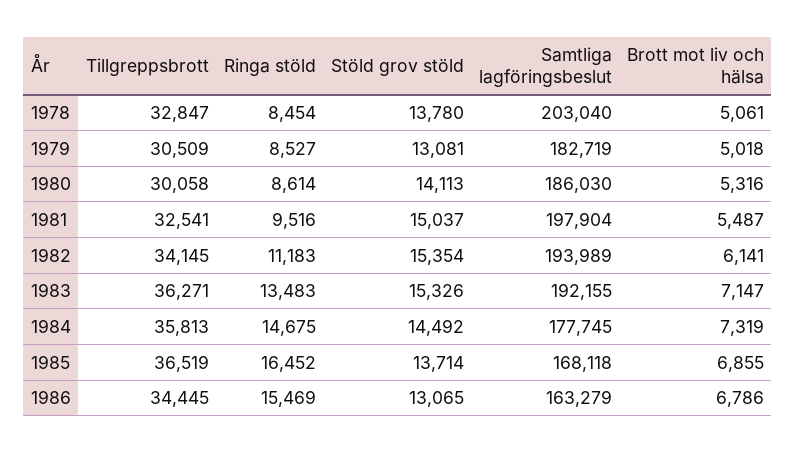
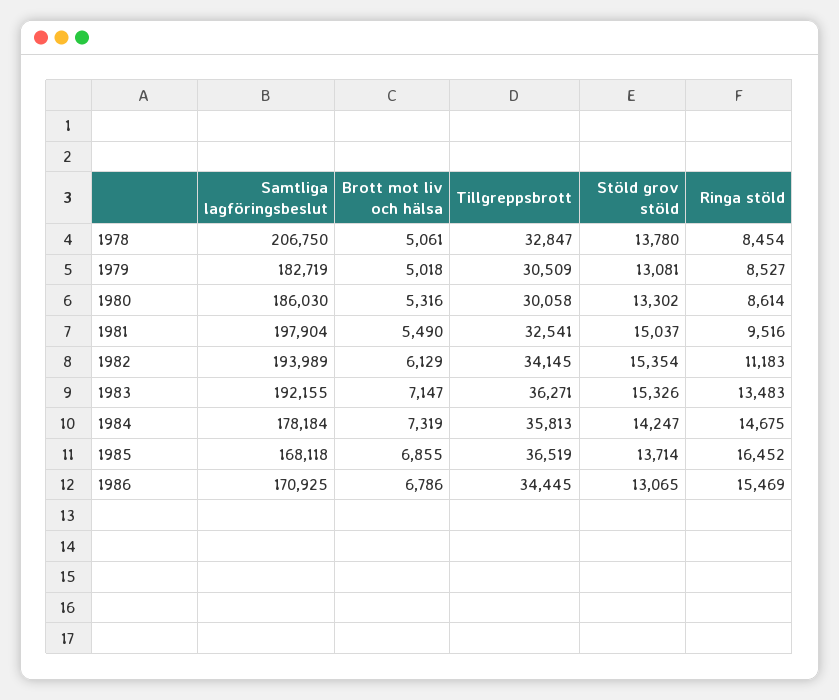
  {
    "Tillgreppsbrott": {
      "1978": 32847,
      "1979": 30509,
      "1980": 30058,
      "1981": 32541,
      "1982": 34145,
      "1983": 36271,
      "1984": 35813,
      "1985": 36519,
      "1986": 34445
    },
    "Ringa stöld": {
      "1978": 8454,
      "1979": 8527,
      "1980": 8614,
      "1981": 9516,
      "1982": 11183,
      "1983": 13483,
      "1984": 14675,
      "1985": 16452,
      "1986": 15469
    },
    "Stöld grov stöld": {
      "1978": 13780,
      "1979": 13081,
-     "1980": 14113,
+     "1980": 13302,
      "1981": 15037,
      "1982": 15354,
      "1983": 15326,
-     "1984": 14492,
+     "1984": 14247,
      "1985": 13714,
      "1986": 13065
    },
    "Samtliga lagföringsbeslut": {
-     "1978": 203040,
+     "1978": 206750,
      "1979": 182719,
      "1980": 186030,
      "1981": 197904,
      "1982": 193989,
      "1983": 192155,
-     "1984": 177745,
+     "1984": 178184,
      "1985": 168118,
-     "1986": 163279
+     "1986": 170925
    },
    "Brott mot liv och hälsa": {
      "1978": 5061,
      "1979": 5018,
      "1980": 5316,
-     "1981": 5487,
+     "1981": 5490,
-     "1982": 6141,
+     "1982": 6129,
      "1983": 7147,
      "1984": 7319,
      "1985": 6855,
      "1986": 6786
    }
  }

